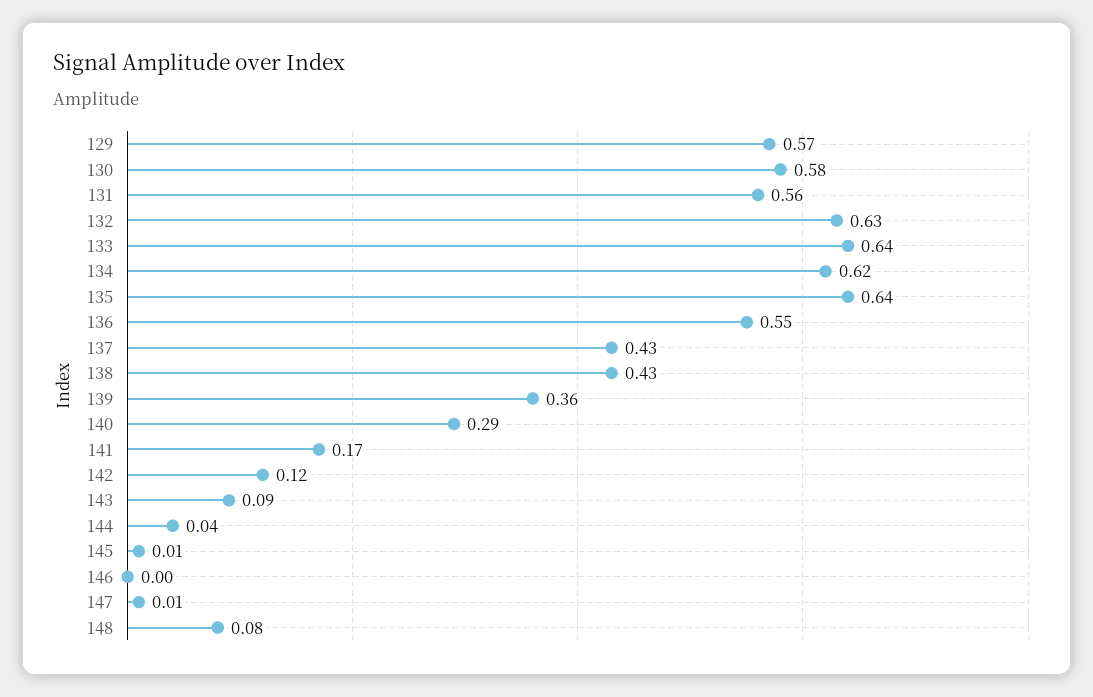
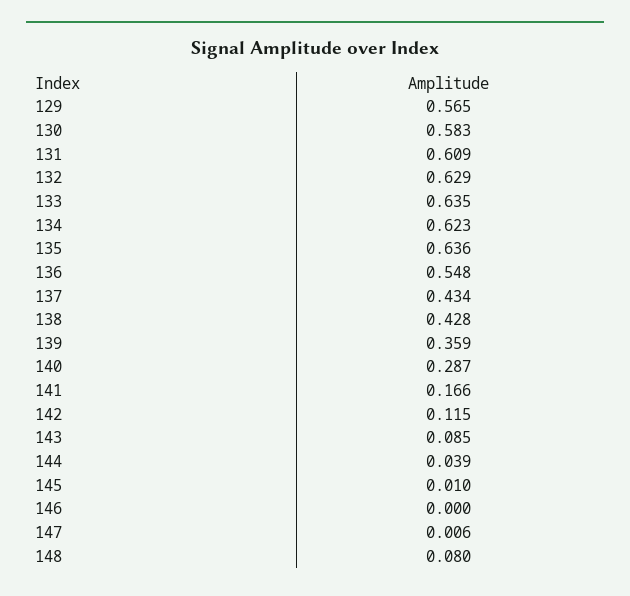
  {
    "129": 0.565,
    "130": 0.583,
-   "131": 0.56,
+   "131": 0.609,
    "132": 0.629,
    "133": 0.635,
    "134": 0.623,
    "135": 0.636,
    "136": 0.548,
    "137": 0.434,
    "138": 0.428,
    "139": 0.359,
    "140": 0.287,
    "141": 0.166,
    "142": 0.115,
    "143": 0.085,
    "144": 0.039,
    "145": 0.01,
    "146": 0,
    "147": 0.006,
    "148": 0.08
  }

